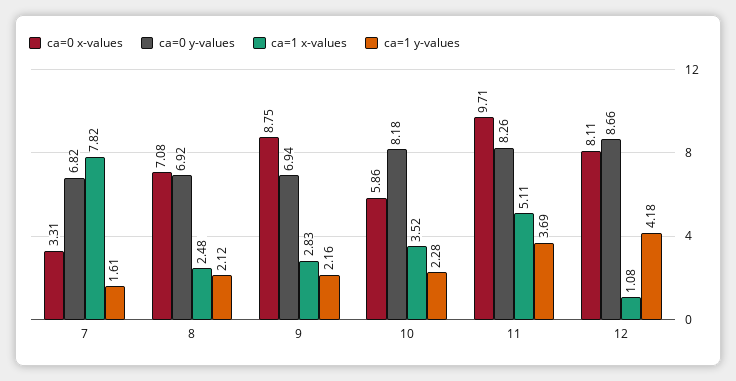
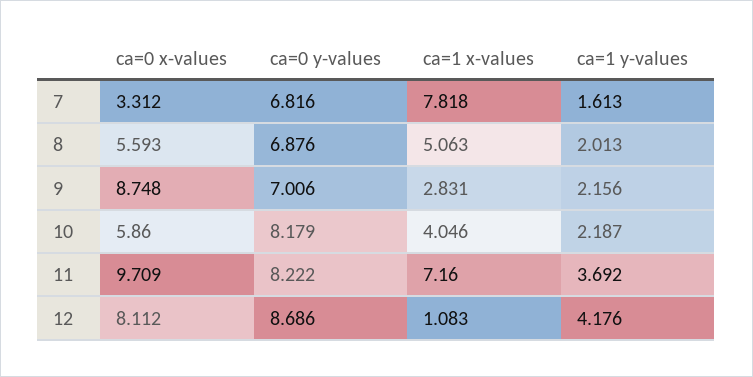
  {
    "ca=0 x-values": {
      "7": 3.312,
-     "8": 7.08,
+     "8": 5.593,
      "9": 8.748,
      "10": 5.86,
      "11": 9.709,
      "12": 8.112
    },
    "ca=0 y-values": {
      "7": 6.816,
-     "8": 6.92,
+     "8": 6.876,
-     "9": 6.94,
+     "9": 7.006,
      "10": 8.179,
-     "11": 8.26,
+     "11": 8.222,
-     "12": 8.66
+     "12": 8.686
    },
    "ca=1 x-values": {
      "7": 7.818,
-     "8": 2.48,
+     "8": 5.063,
      "9": 2.831,
-     "10": 3.52,
+     "10": 4.046,
-     "11": 5.11,
+     "11": 7.16,
      "12": 1.083
    },
    "ca=1 y-values": {
      "7": 1.613,
-     "8": 2.12,
+     "8": 2.013,
      "9": 2.156,
-     "10": 2.28,
+     "10": 2.187,
      "11": 3.692,
      "12": 4.176
    }
  }

